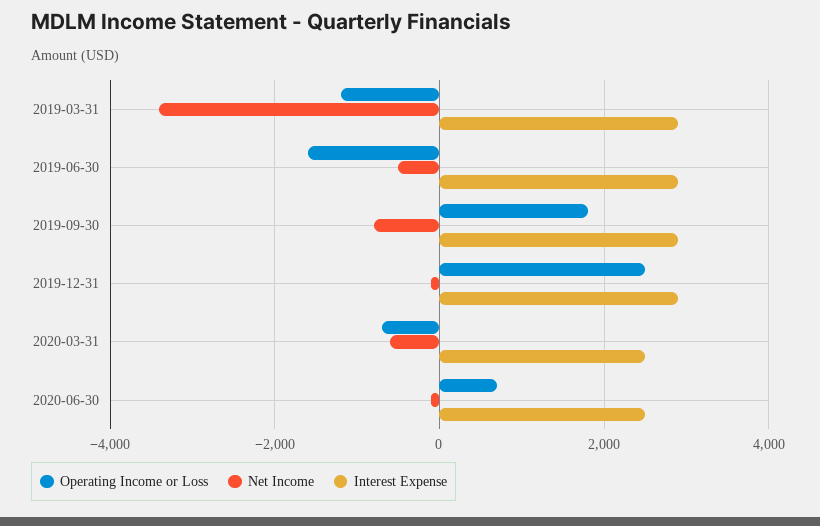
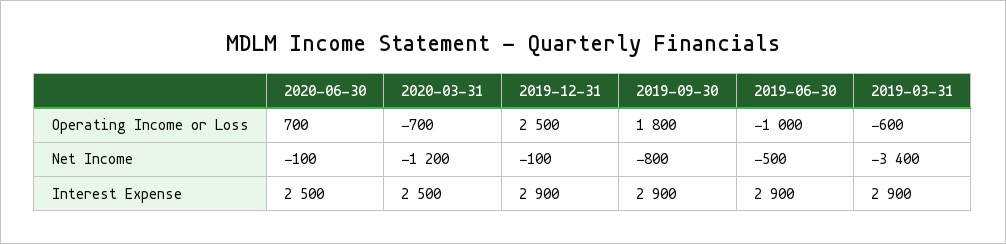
  {
    "Operating Income or Loss": {
-     "2019-03-31": -1200,
+     "2019-03-31": -600,
-     "2019-06-30": -1600,
+     "2019-06-30": -1000,
      "2019-09-30": 1800,
      "2019-12-31": 2500,
      "2020-03-31": -700,
      "2020-06-30": 700
    },
    "Net Income": {
      "2019-03-31": -3400,
      "2019-06-30": -500,
      "2019-09-30": -800,
      "2019-12-31": -100,
-     "2020-03-31": -600,
+     "2020-03-31": -1200,
      "2020-06-30": -100
    },
    "Interest Expense": {
      "2019-03-31": 2900,
      "2019-06-30": 2900,
      "2019-09-30": 2900,
      "2019-12-31": 2900,
      "2020-03-31": 2500,
      "2020-06-30": 2500
    }
  }

